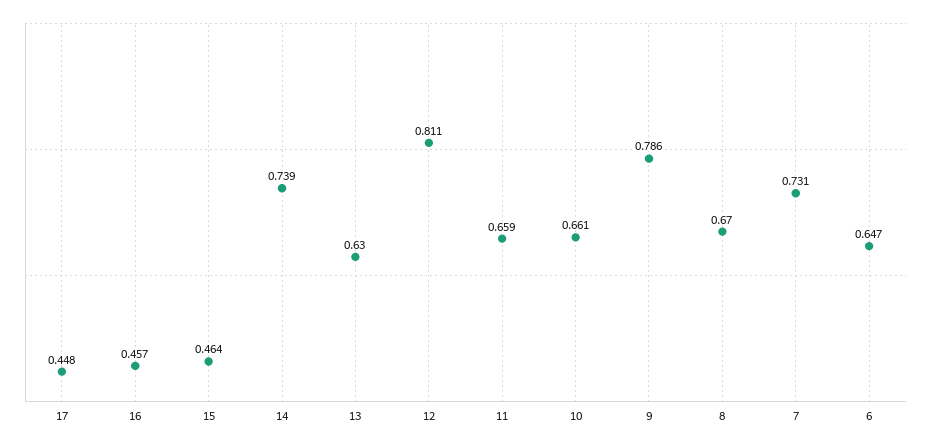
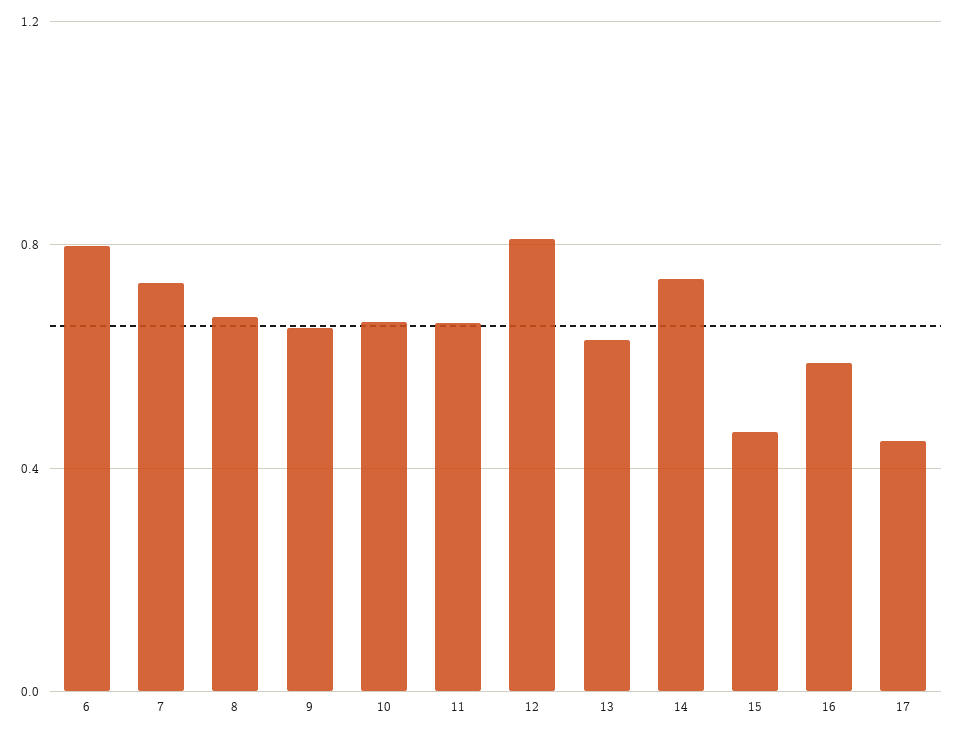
  {
    "17": 0.448,
-   "16": 0.457,
+   "16": 0.6,
    "15": 0.464,
    "14": 0.739,
    "13": 0.63,
    "12": 0.811,
    "11": 0.659,
    "10": 0.661,
-   "9": 0.786,
+   "9": 0.65,
    "8": 0.67,
    "7": 0.731,
-   "6": 0.647
+   "6": 0.8
  }

